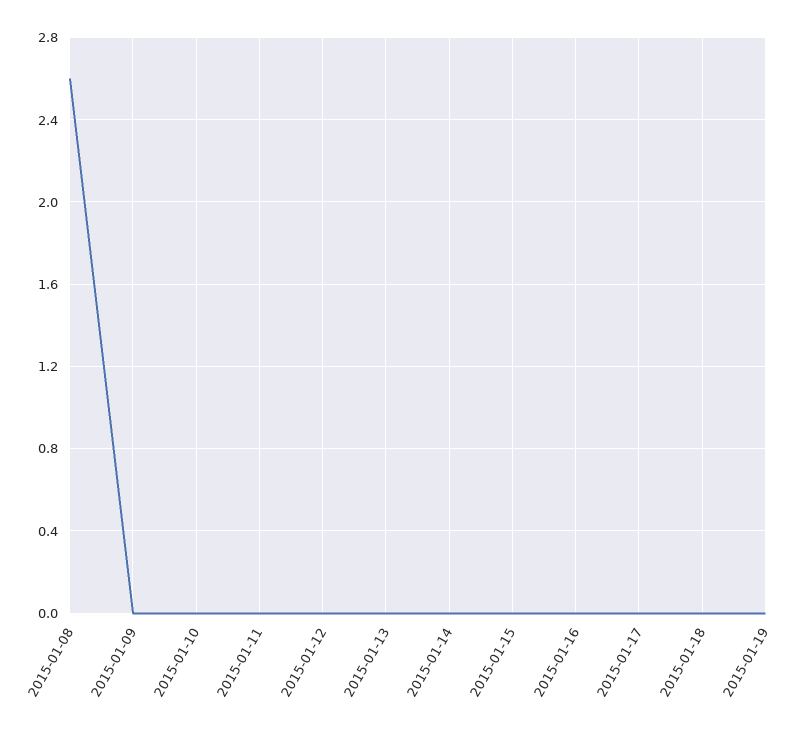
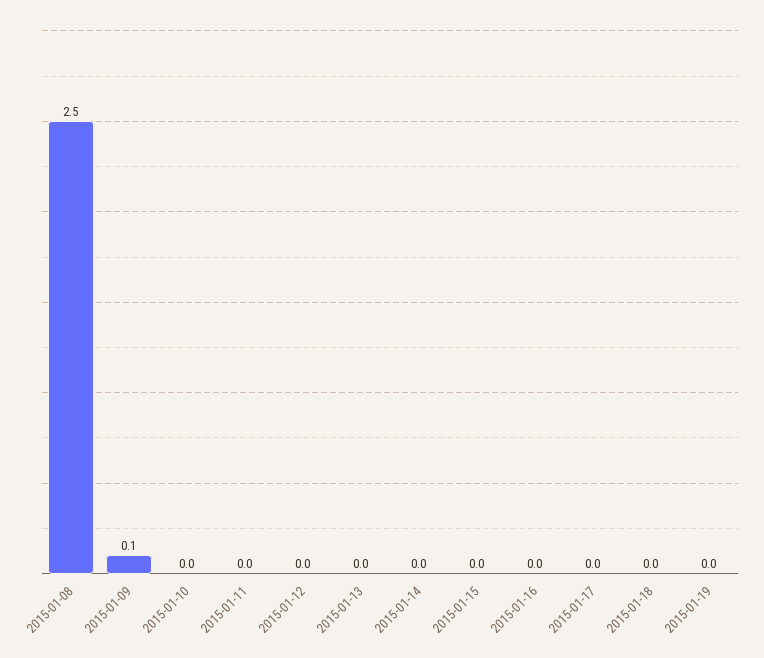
  {
-   "2015-01-08": 2.6,
+   "2015-01-08": 2.5,
-   "2015-01-09": 0,
+   "2015-01-09": 0.1,
    "2015-01-10": 0,
    "2015-01-11": 0,
    "2015-01-12": 0,
    "2015-01-13": 0,
    "2015-01-14": 0,
    "2015-01-15": 0,
    "2015-01-16": 0,
    "2015-01-17": 0,
    "2015-01-18": 0,
    "2015-01-19": 0
  }

